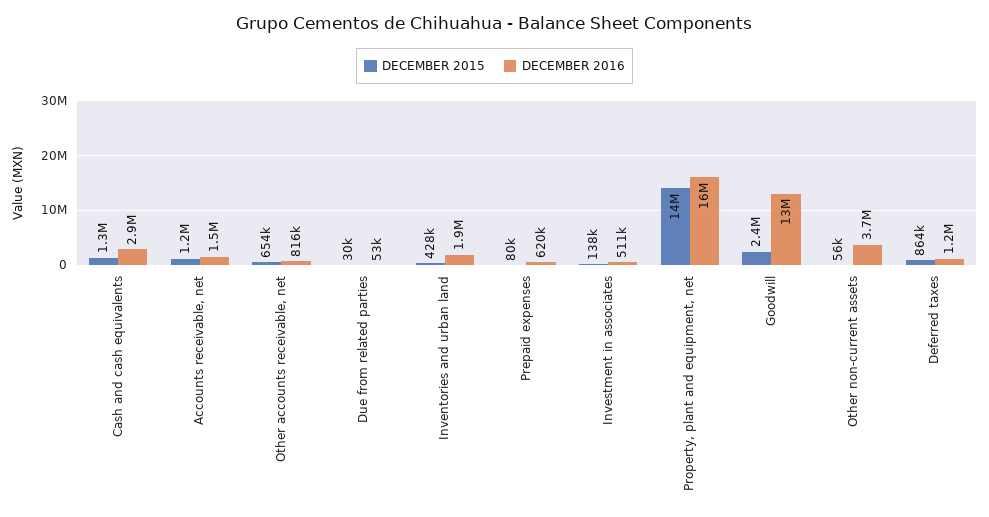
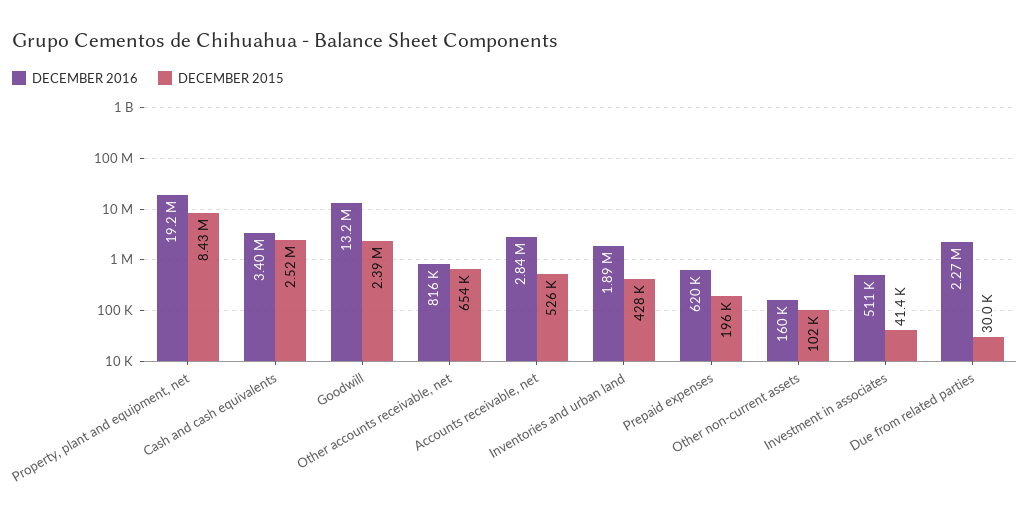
  {
    "DECEMBER 2015": {
-     "Cash and cash equivalents": 1300000,
+     "Cash and cash equivalents": 2520000,
-     "Accounts receivable, net": 1200000,
+     "Accounts receivable, net": 526000,
      "Other accounts receivable, net": 654000,
      "Due from related parties": 30000,
      "Inventories and urban land": 428000,
-     "Prepaid expenses": 80000,
+     "Prepaid expenses": 196000,
-     "Investment in associates": 138000,
+     "Investment in associates": 41400,
-     "Property, plant and equipment, net": 14000000,
+     "Property, plant and equipment, net": 8430000,
      "Goodwill": 2390000,
-     "Other non-current assets": 56000,
+     "Other non-current assets": 102000
-     "Deferred taxes": 864000
    },
    "DECEMBER 2016": {
-     "Cash and cash equivalents": 2900000,
+     "Cash and cash equivalents": 3400000,
-     "Accounts receivable, net": 1500000,
+     "Accounts receivable, net": 2840000,
      "Other accounts receivable, net": 816000,
-     "Due from related parties": 53000,
+     "Due from related parties": 2270000,
      "Inventories and urban land": 1890000,
      "Prepaid expenses": 620000,
      "Investment in associates": 511000,
-     "Property, plant and equipment, net": 16000000,
+     "Property, plant and equipment, net": 19200000,
      "Goodwill": 13200000,
-     "Other non-current assets": 3700000,
+     "Other non-current assets": 160000
-     "Deferred taxes": 1200000
    }
  }

